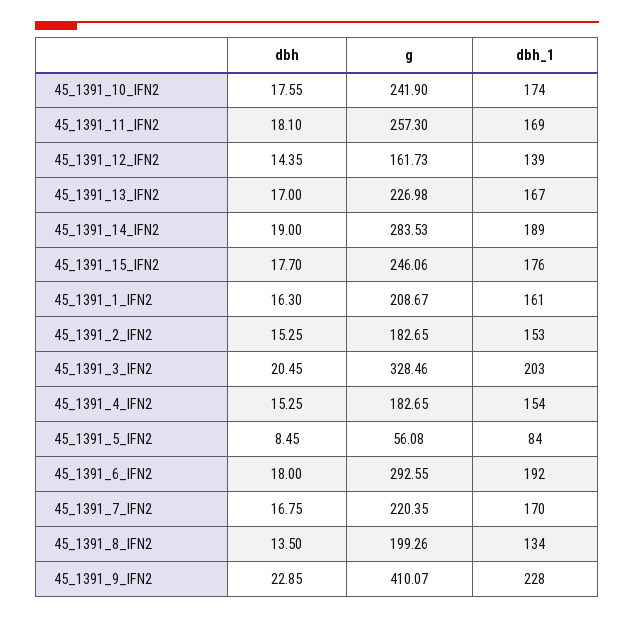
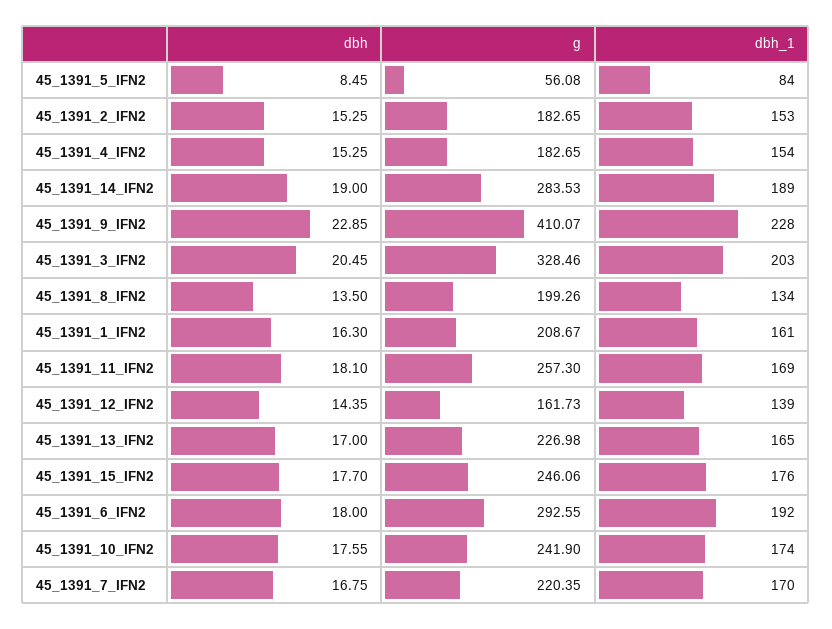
  {
    "dbh": {
      "45_1391_10_IFN2": 17.55,
      "45_1391_11_IFN2": 18.1,
      "45_1391_12_IFN2": 14.35,
      "45_1391_13_IFN2": 17,
      "45_1391_14_IFN2": 19,
      "45_1391_15_IFN2": 17.7,
      "45_1391_1_IFN2": 16.3,
      "45_1391_2_IFN2": 15.25,
      "45_1391_3_IFN2": 20.45,
      "45_1391_4_IFN2": 15.25,
      "45_1391_5_IFN2": 8.45,
      "45_1391_6_IFN2": 18,
      "45_1391_7_IFN2": 16.75,
      "45_1391_8_IFN2": 13.5,
      "45_1391_9_IFN2": 22.85
    },
    "g": {
      "45_1391_10_IFN2": 241.9,
      "45_1391_11_IFN2": 257.3,
      "45_1391_12_IFN2": 161.73,
      "45_1391_13_IFN2": 226.98,
      "45_1391_14_IFN2": 283.53,
      "45_1391_15_IFN2": 246.06,
      "45_1391_1_IFN2": 208.67,
      "45_1391_2_IFN2": 182.65,
      "45_1391_3_IFN2": 328.46,
      "45_1391_4_IFN2": 182.65,
      "45_1391_5_IFN2": 56.08,
      "45_1391_6_IFN2": 292.55,
      "45_1391_7_IFN2": 220.35,
      "45_1391_8_IFN2": 199.26,
      "45_1391_9_IFN2": 410.07
    },
    "dbh_1": {
      "45_1391_10_IFN2": 174,
      "45_1391_11_IFN2": 169,
      "45_1391_12_IFN2": 139,
-     "45_1391_13_IFN2": 167,
+     "45_1391_13_IFN2": 165,
      "45_1391_14_IFN2": 189,
      "45_1391_15_IFN2": 176,
      "45_1391_1_IFN2": 161,
      "45_1391_2_IFN2": 153,
      "45_1391_3_IFN2": 203,
      "45_1391_4_IFN2": 154,
      "45_1391_5_IFN2": 84,
      "45_1391_6_IFN2": 192,
      "45_1391_7_IFN2": 170,
      "45_1391_8_IFN2": 134,
      "45_1391_9_IFN2": 228
    }
  }

